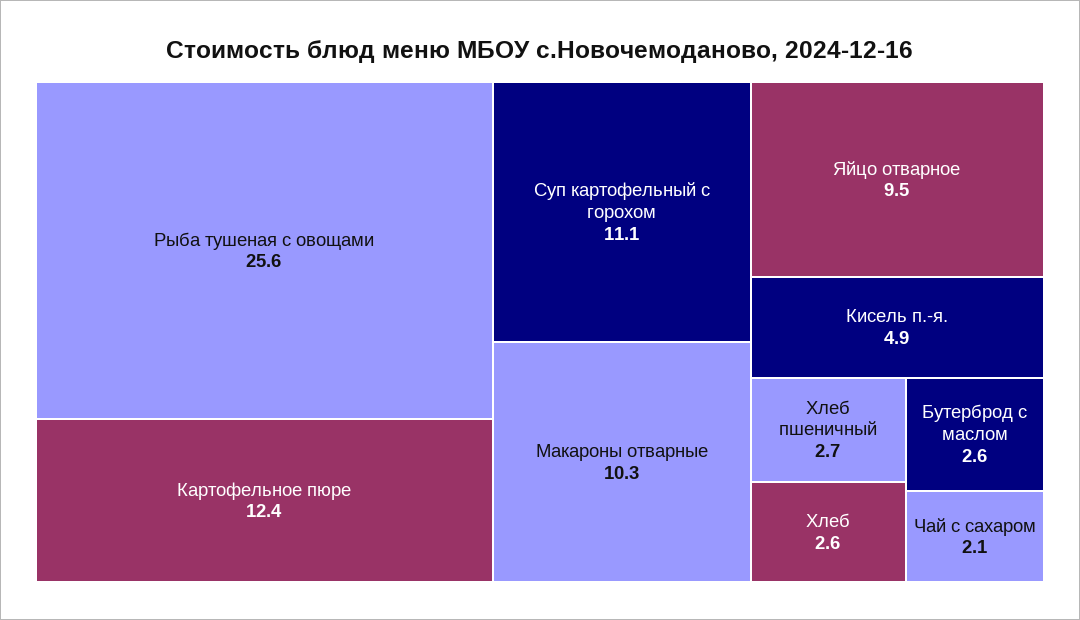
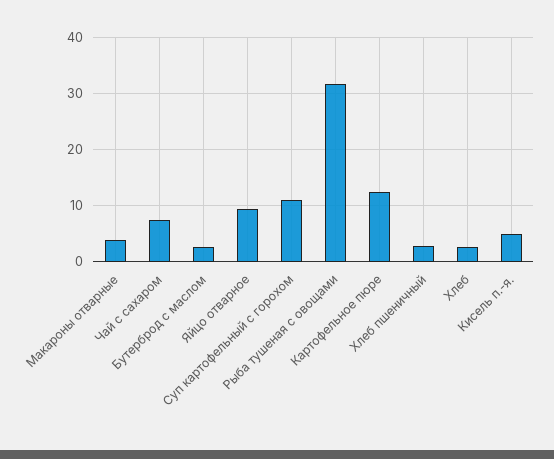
  {
-   "Рыба тушеная с овощами": 25.6,
+   "Рыба тушеная с овощами": 32,
    "Картофельное пюре": 12.4,
    "Суп картофельный с горохом": 11.1,
-   "Макароны отварные": 10.3,
+   "Макароны отварные": 4,
    "Яйцо отварное": 9.5,
    "Кисель п.-я.": 4.9,
    "Хлеб пшеничный": 2.7,
    "Хлеб": 2.6,
    "Бутерброд с маслом": 2.6,
-   "Чай с сахаром": 2.1
+   "Чай с сахаром": 8
  }

